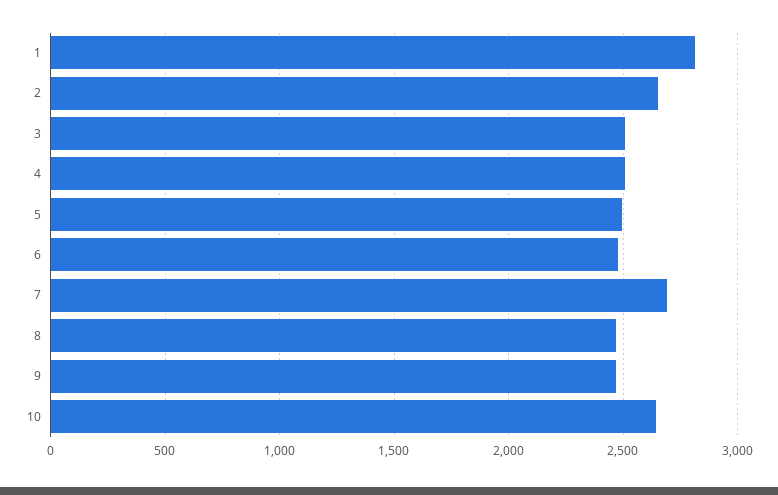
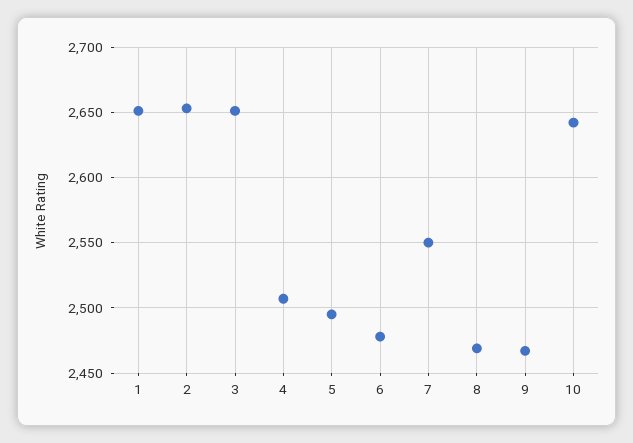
  {
-   "1": 2800,
+   "1": 2650,
    "2": 2655,
-   "3": 2500,
+   "3": 2650,
    "4": 2505,
    "5": 2495,
    "6": 2480,
-   "7": 2700,
+   "7": 2550,
    "8": 2470,
    "9": 2465,
    "10": 2640
  }

